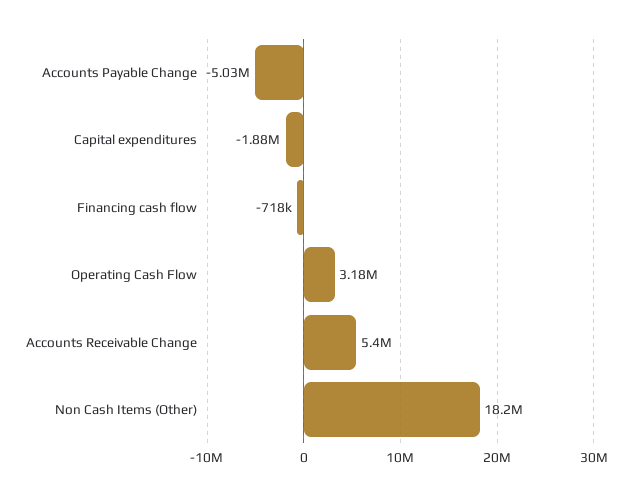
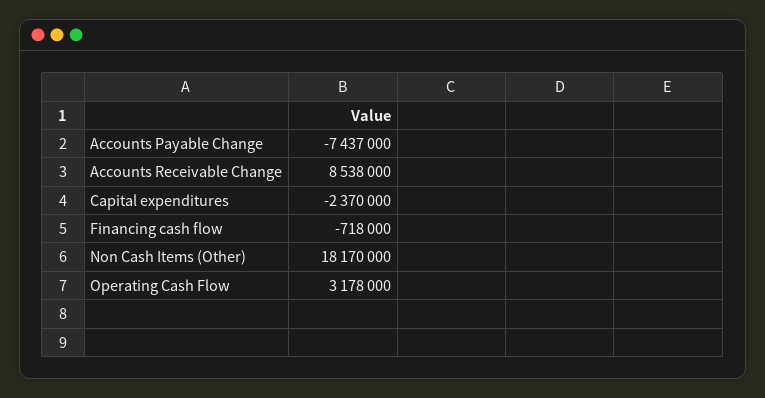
  {
-   "Accounts Payable Change": -5030000,
+   "Accounts Payable Change": -7437000,
-   "Capital expenditures": -1880000,
+   "Capital expenditures": -2370000,
    "Financing cash flow": -718000,
    "Operating Cash Flow": 3178000,
-   "Accounts Receivable Change": 5400000,
+   "Accounts Receivable Change": 8538000,
    "Non Cash Items (Other)": 18170000
  }

